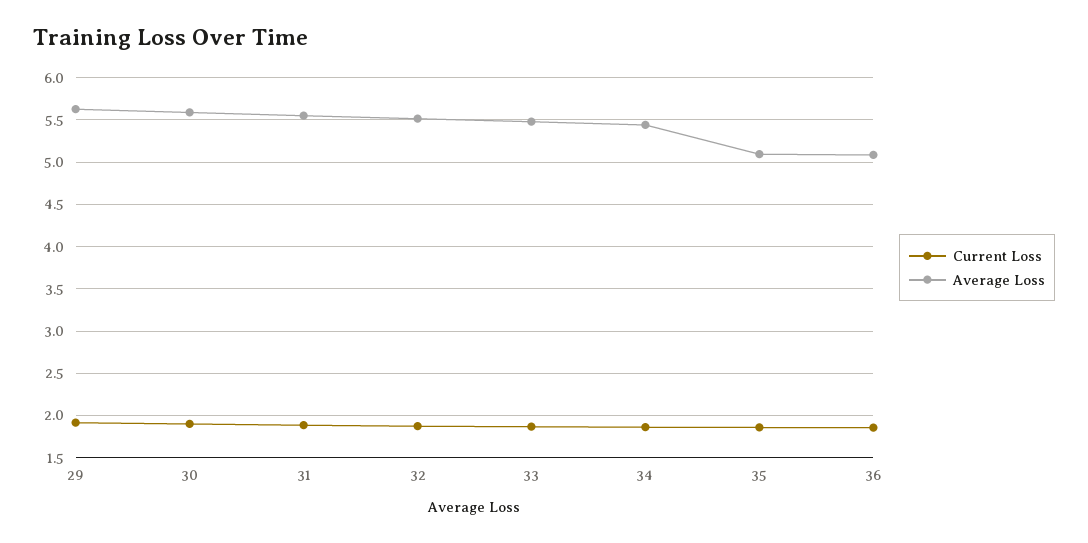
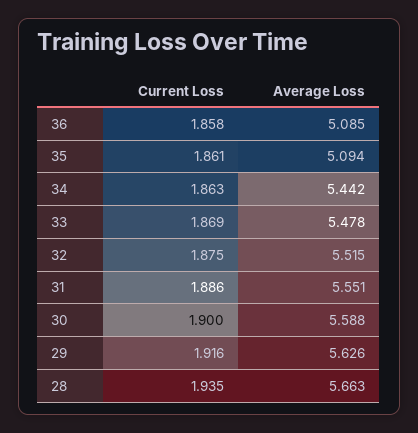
  {
    "Current Loss": {
      "29": 1.916,
      "30": 1.9,
      "31": 1.886,
      "32": 1.875,
      "33": 1.869,
      "34": 1.863,
      "35": 1.861,
-     "36": 1.858
+     "36": 1.858,
+     "28": 1.935
    },
    "Average Loss": {
      "29": 5.626,
      "30": 5.588,
      "31": 5.551,
      "32": 5.515,
      "33": 5.478,
      "34": 5.442,
      "35": 5.094,
-     "36": 5.085
+     "36": 5.085,
+     "28": 5.663
    }
  }

